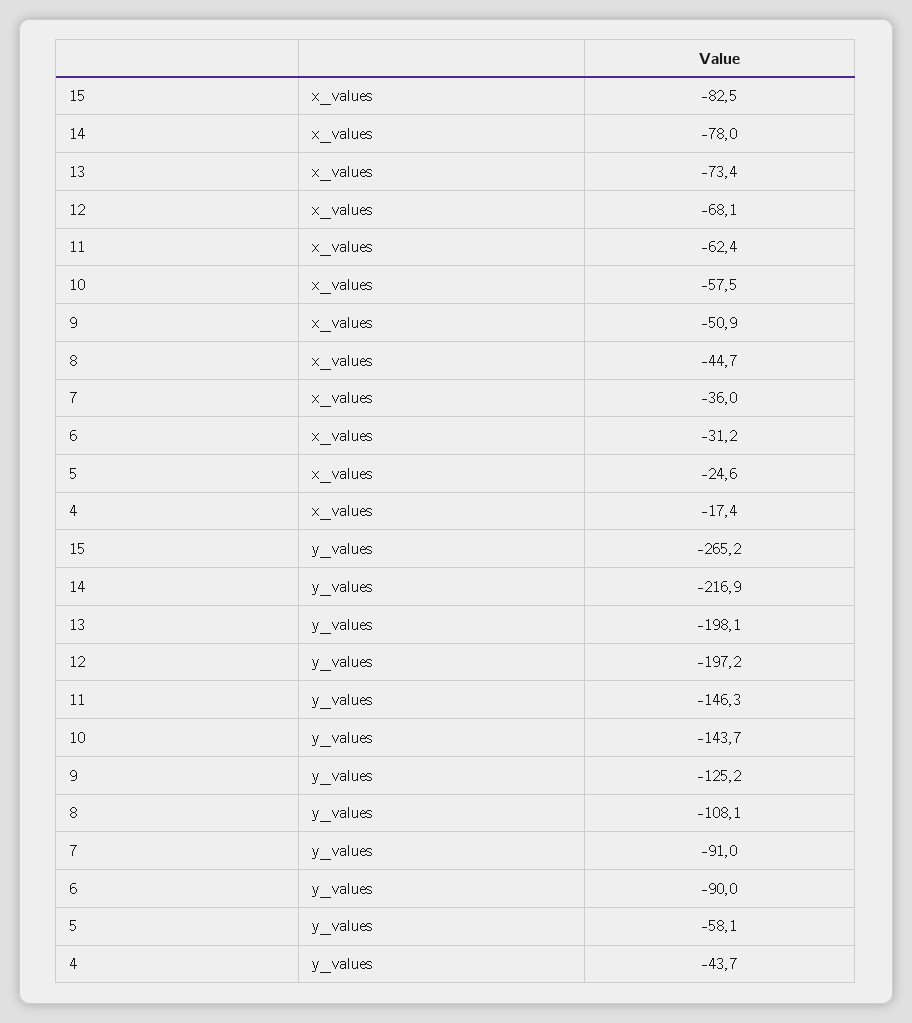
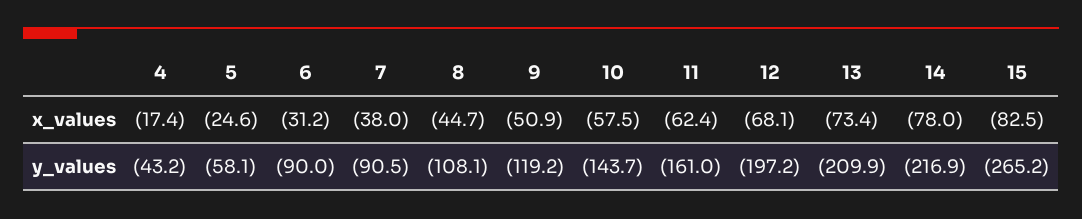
  {
    "15": {
      "x_values": -82.5,
      "y_values": -265.2
    },
    "14": {
      "x_values": -78,
      "y_values": -216.9
    },
    "13": {
      "x_values": -73.4,
-     "y_values": -198.1
+     "y_values": -209.9
    },
    "12": {
      "x_values": -68.1,
      "y_values": -197.2
    },
    "11": {
      "x_values": -62.4,
-     "y_values": -146.3
+     "y_values": -161
    },
    "10": {
      "x_values": -57.5,
      "y_values": -143.7
    },
    "9": {
      "x_values": -50.9,
-     "y_values": -125.2
+     "y_values": -119.2
    },
    "8": {
      "x_values": -44.7,
      "y_values": -108.1
    },
    "7": {
-     "x_values": -36,
+     "x_values": -38,
-     "y_values": -91
+     "y_values": -90.5
    },
    "6": {
      "x_values": -31.2,
      "y_values": -90
    },
    "5": {
      "x_values": -24.6,
      "y_values": -58.1
    },
    "4": {
      "x_values": -17.4,
-     "y_values": -43.7
+     "y_values": -43.2
    }
  }

